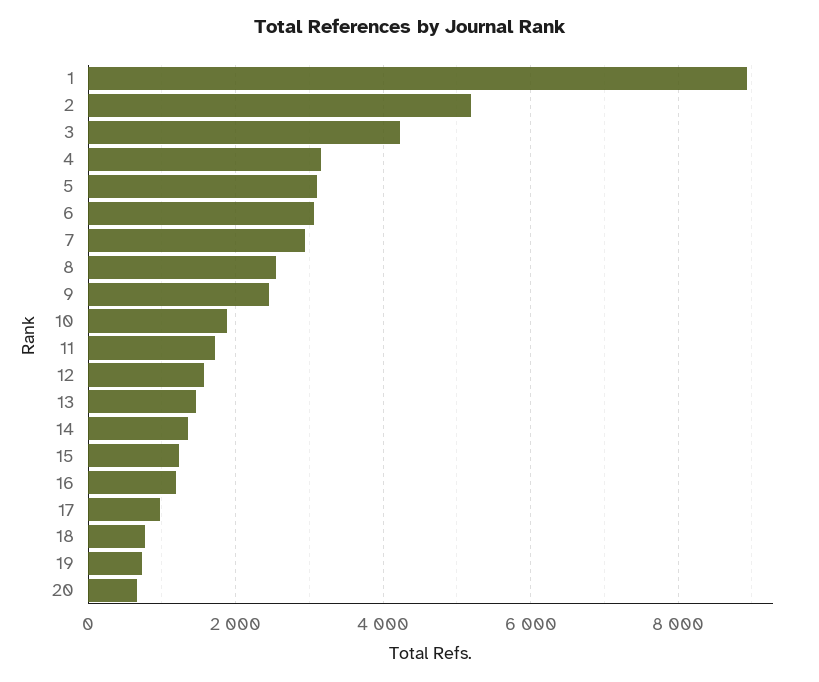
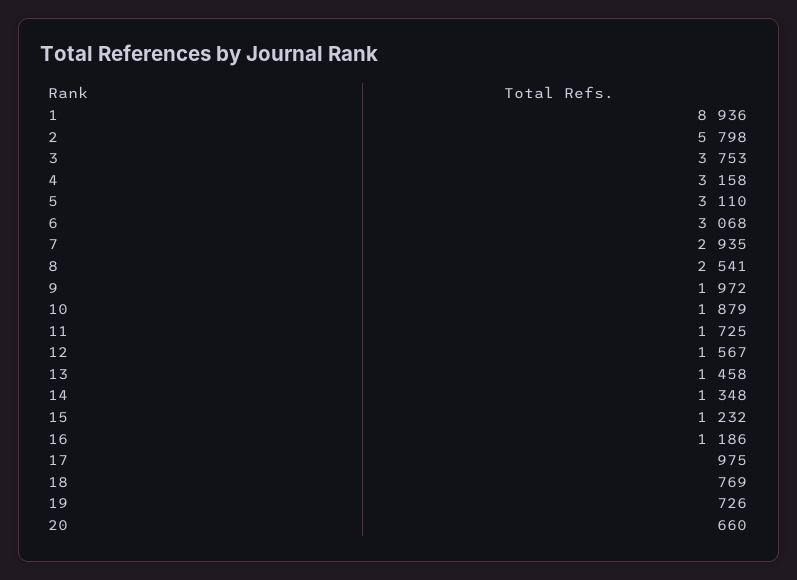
  {
    "1": 8936,
-   "2": 5200,
+   "2": 5798,
-   "3": 4200,
+   "3": 3753,
    "4": 3158,
    "5": 3110,
    "6": 3068,
    "7": 2935,
    "8": 2541,
-   "9": 2400,
+   "9": 1972,
    "10": 1879,
    "11": 1725,
    "12": 1567,
    "13": 1458,
    "14": 1348,
    "15": 1232,
    "16": 1186,
    "17": 975,
    "18": 769,
    "19": 726,
    "20": 660
  }

